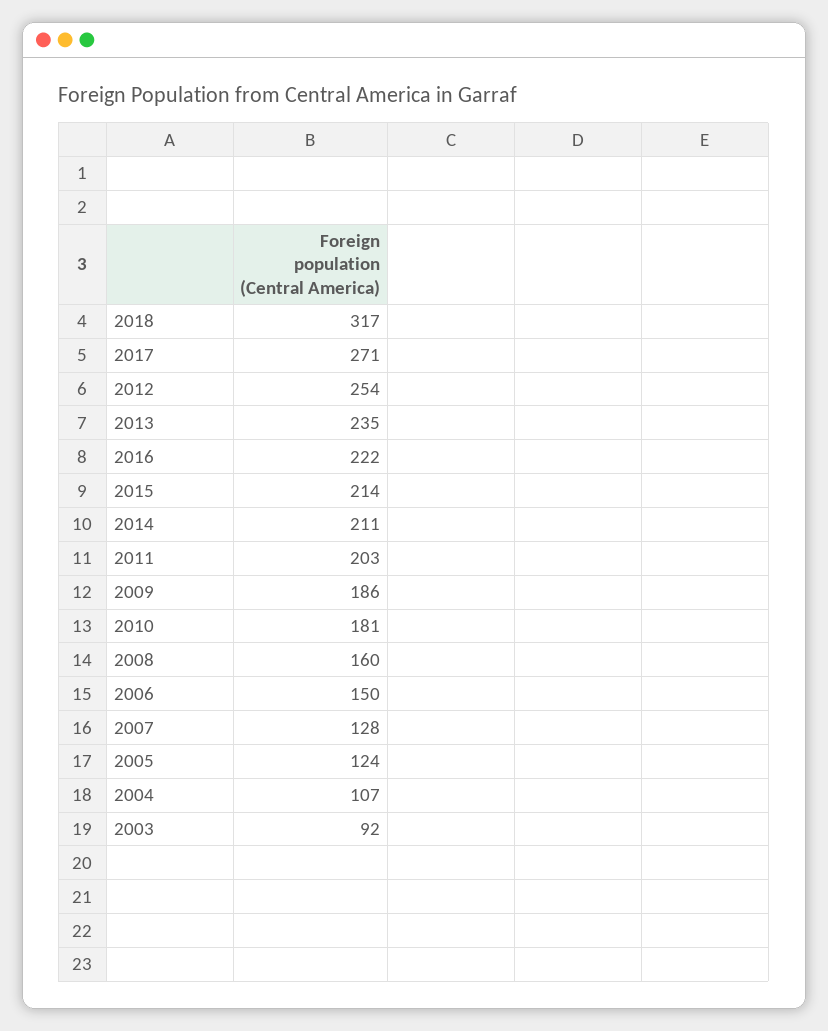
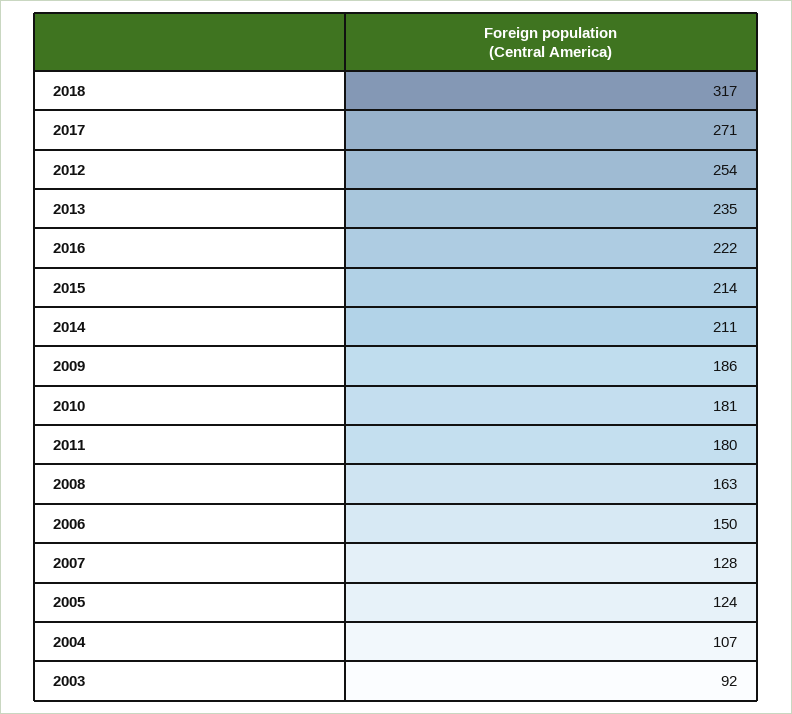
  {
    "2018": 317,
    "2017": 271,
    "2012": 254,
    "2013": 235,
    "2016": 222,
    "2015": 214,
    "2014": 211,
-   "2011": 203,
+   "2011": 180,
    "2009": 186,
    "2010": 181,
-   "2008": 160,
+   "2008": 163,
    "2006": 150,
    "2007": 128,
    "2005": 124,
    "2004": 107,
    "2003": 92
  }

